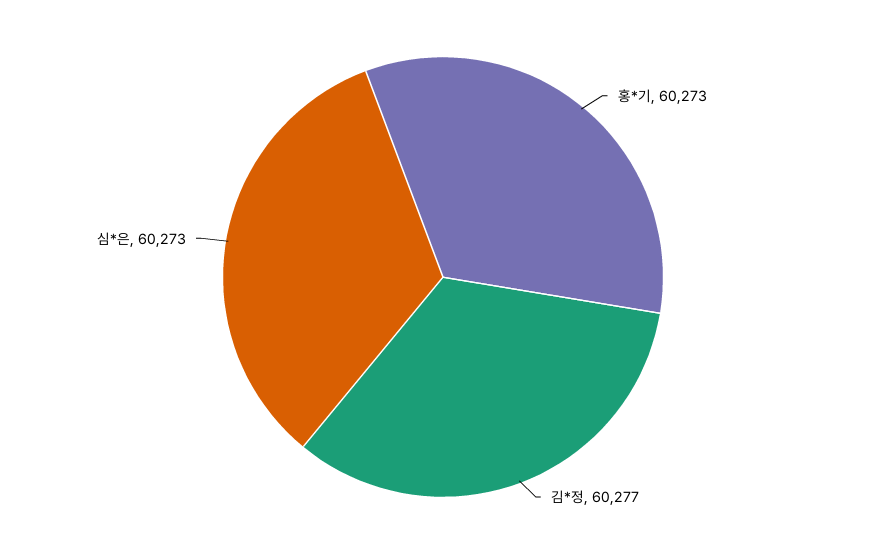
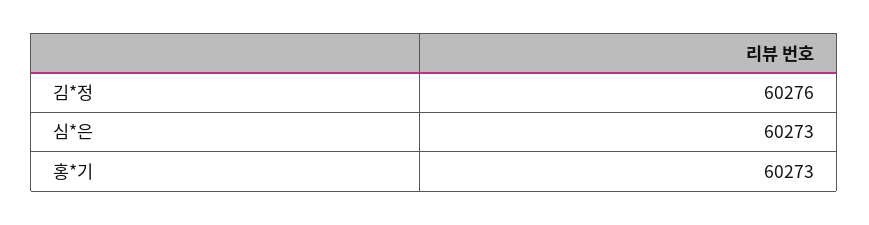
  {
    "홍*기": 60273,
-   "김*정": 60277,
+   "김*정": 60276,
    "심*은": 60273
  }

